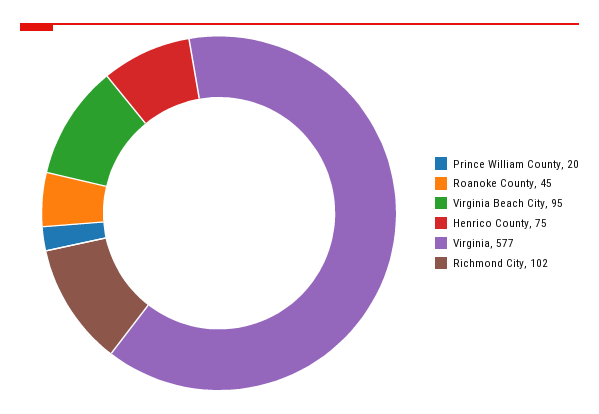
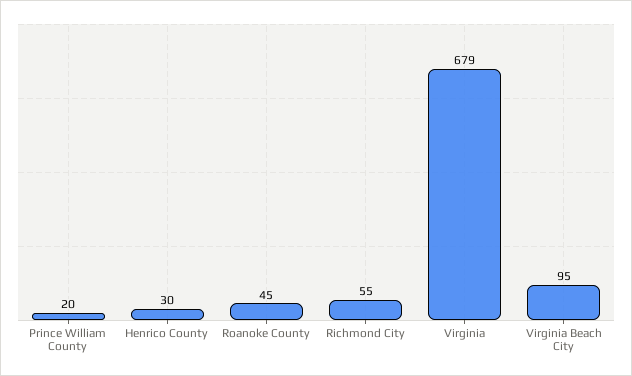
  {
    "Prince William County": 20,
    "Roanoke County": 45,
    "Virginia Beach City": 95,
-   "Henrico County": 75,
+   "Henrico County": 30,
-   "Virginia": 577,
+   "Virginia": 679,
-   "Richmond City": 102
+   "Richmond City": 55
  }

